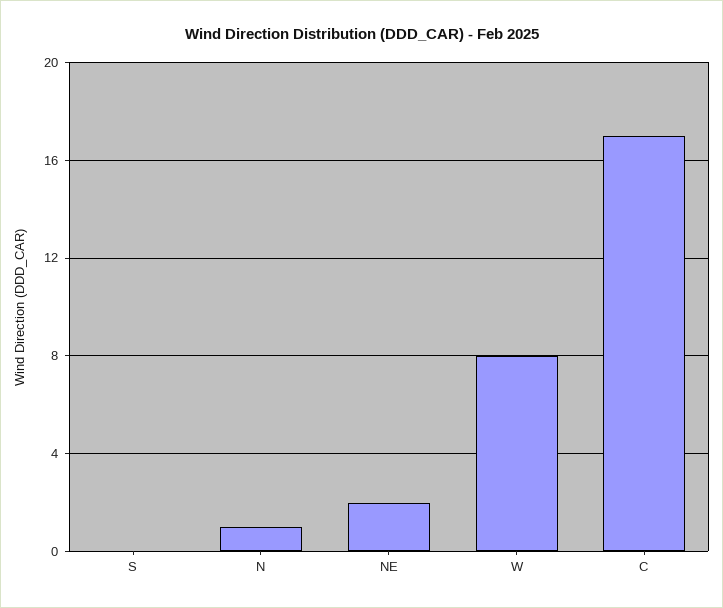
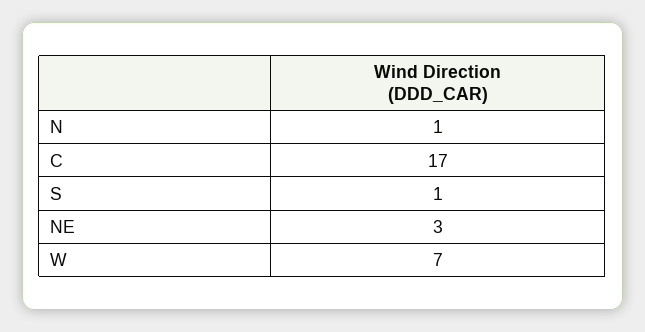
  {
-   "S": 0,
+   "S": 1,
    "N": 1,
-   "NE": 2,
+   "NE": 3,
-   "W": 8,
+   "W": 7,
    "C": 17
  }

